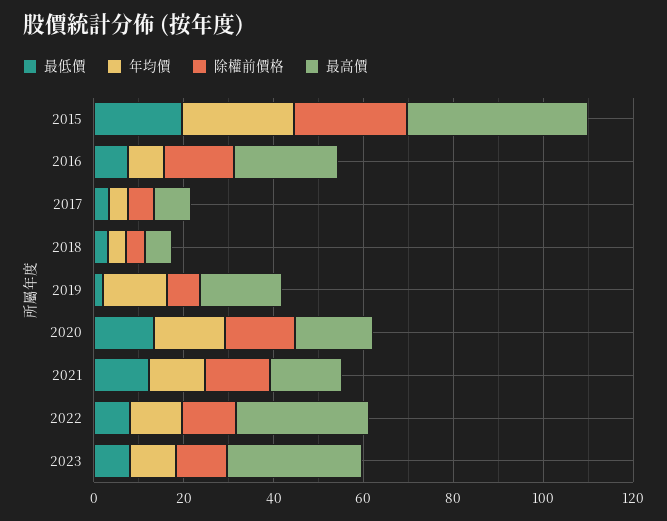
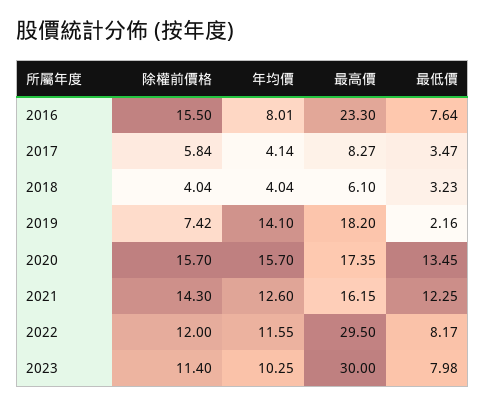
  {
    "最低價": {
-     "2015": 20,
      "2016": 7.64,
      "2017": 3.47,
      "2018": 3.23,
      "2019": 2.16,
      "2020": 13.45,
      "2021": 12.25,
      "2022": 8.17,
      "2023": 7.98
    },
    "年均價": {
-     "2015": 25,
      "2016": 8.01,
      "2017": 4.14,
      "2018": 4.04,
      "2019": 14.1,
      "2020": 15.7,
      "2021": 12.6,
      "2022": 11.55,
      "2023": 10.25
    },
    "除權前價格": {
-     "2015": 25,
      "2016": 15.5,
      "2017": 5.84,
      "2018": 4.04,
      "2019": 7.42,
      "2020": 15.7,
      "2021": 14.3,
      "2022": 12,
      "2023": 11.4
    },
    "最高價": {
-     "2015": 40,
      "2016": 23.3,
      "2017": 8.27,
      "2018": 6.1,
      "2019": 18.2,
      "2020": 17.35,
      "2021": 16.15,
      "2022": 29.5,
      "2023": 30
    }
  }

